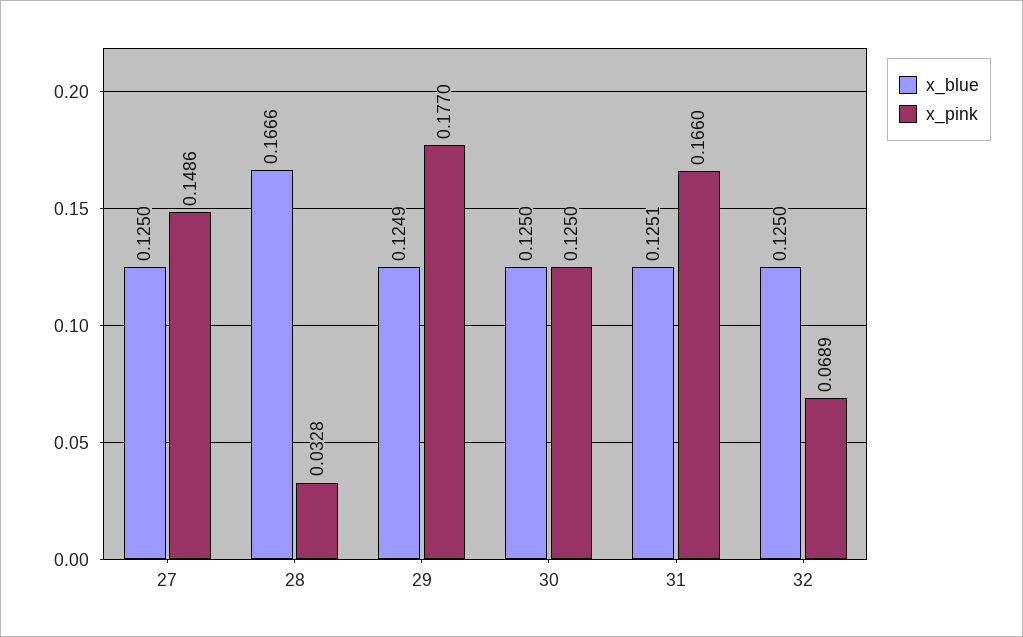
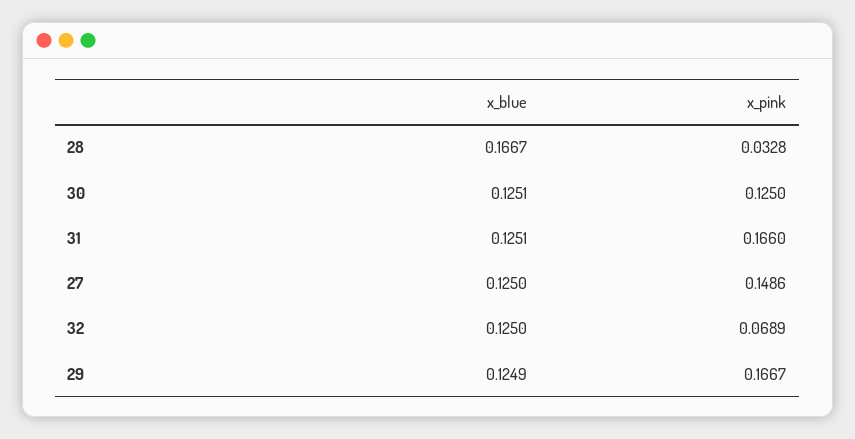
  {
    "x_blue": {
      "27": 0.125,
-     "28": 0.1666,
+     "28": 0.1667,
      "29": 0.1249,
-     "30": 0.125,
+     "30": 0.1251,
      "31": 0.1251,
      "32": 0.125
    },
    "x_pink": {
      "27": 0.1486,
      "28": 0.0328,
-     "29": 0.177,
+     "29": 0.1667,
      "30": 0.125,
      "31": 0.166,
      "32": 0.0689
    }
  }

